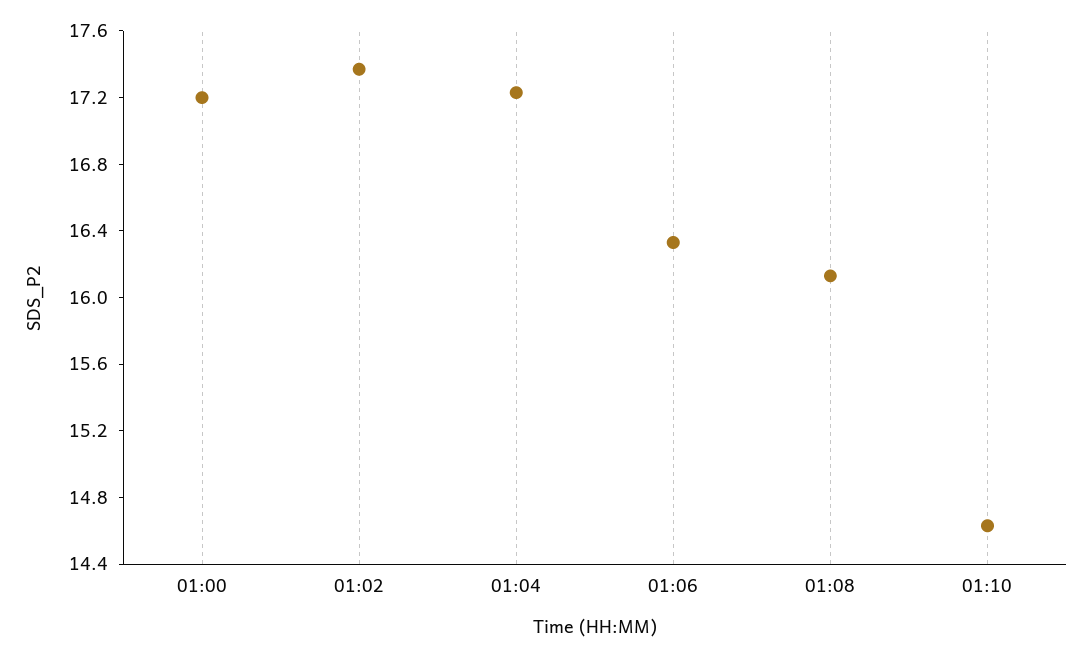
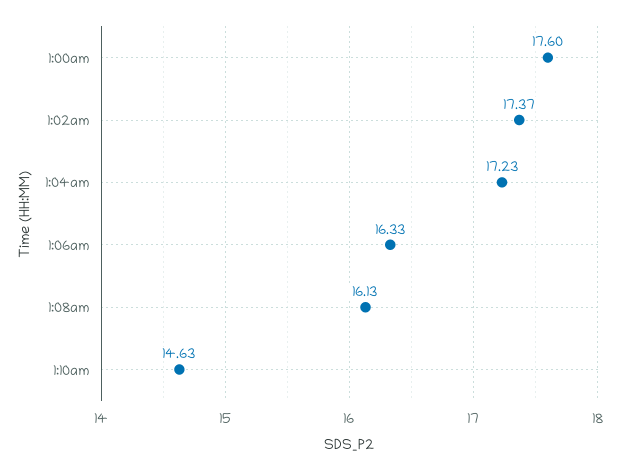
  {
-   "01:00": 17.2,
+   "01:00": 17.6,
    "01:02": 17.37,
    "01:04": 17.23,
    "01:06": 16.33,
    "01:08": 16.13,
    "01:10": 14.63
  }

